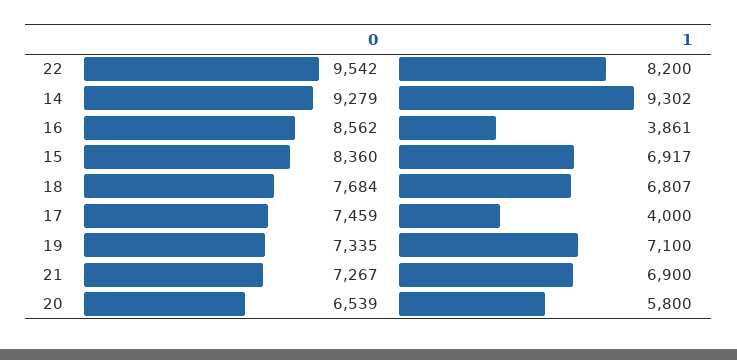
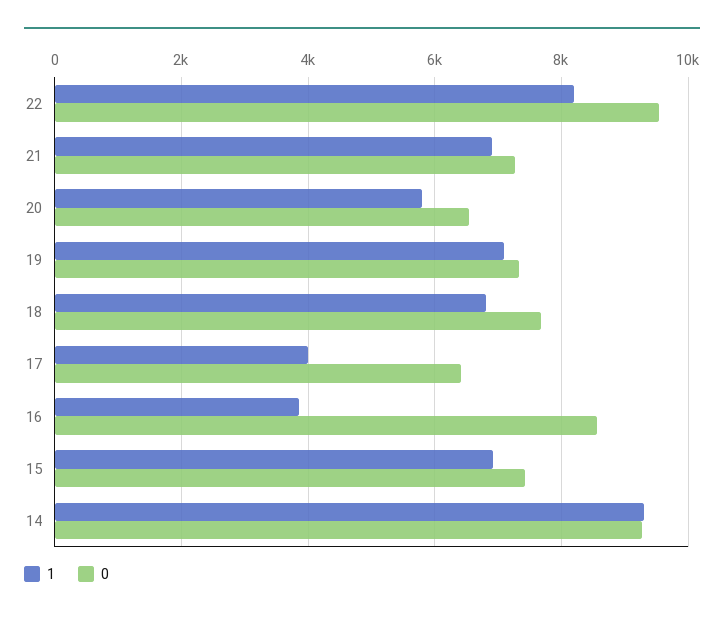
  {
    "0": {
      "22": 9542,
      "14": 9279,
      "16": 8562,
-     "15": 8360,
+     "15": 7400,
      "18": 7684,
-     "17": 7459,
+     "17": 6400,
      "19": 7335,
      "21": 7267,
      "20": 6539
    },
    "1": {
      "22": 8200,
      "14": 9302,
      "16": 3861,
      "15": 6917,
      "18": 6807,
      "17": 4000,
      "19": 7100,
      "21": 6900,
      "20": 5800
    }
  }

